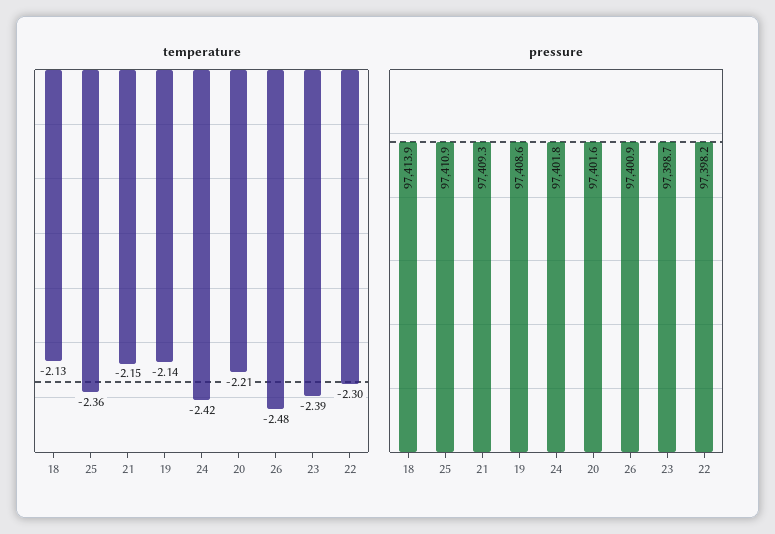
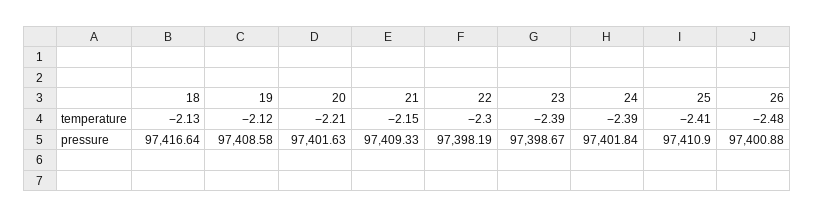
  {
    "temperature": {
      "18": -2.13,
-     "25": -2.36,
+     "25": -2.41,
      "21": -2.15,
-     "19": -2.14,
+     "19": -2.12,
-     "24": -2.42,
+     "24": -2.39,
      "20": -2.21,
      "26": -2.48,
      "23": -2.39,
      "22": -2.3
    },
    "pressure": {
-     "18": 97413.9,
+     "18": 97416.64,
      "25": 97410.9,
      "21": 97409.33,
      "19": 97408.58,
      "24": 97401.84,
      "20": 97401.63,
      "26": 97400.88,
      "23": 97398.67,
      "22": 97398.19
    }
  }

